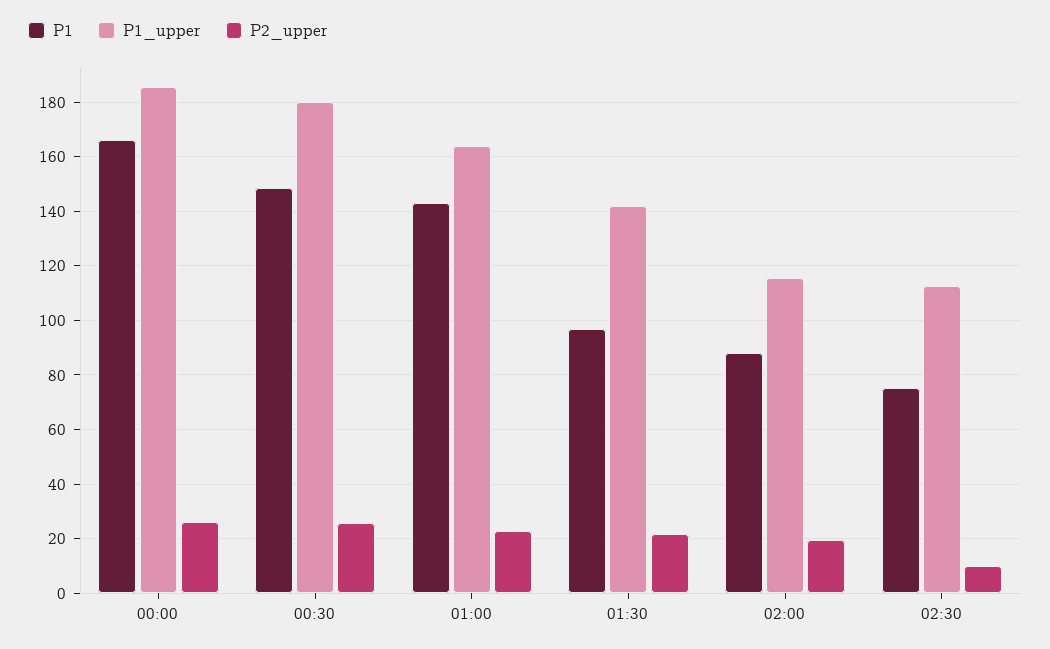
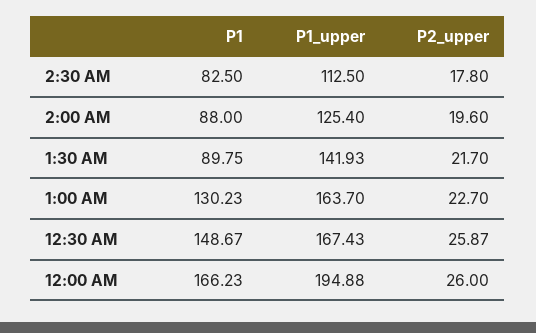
  {
    "P1": {
      "00:00": 166.23,
      "00:30": 148.67,
-     "01:00": 142.5,
+     "01:00": 130.23,
-     "01:30": 97.5,
+     "01:30": 89.75,
      "02:00": 88,
-     "02:30": 75
+     "02:30": 82.5
    },
    "P1_upper": {
-     "00:00": 185,
+     "00:00": 194.88,
-     "00:30": 180,
+     "00:30": 167.43,
      "01:00": 163.7,
      "01:30": 141.93,
-     "02:00": 115,
+     "02:00": 125.4,
      "02:30": 112.5
    },
    "P2_upper": {
      "00:00": 26,
      "00:30": 25.87,
      "01:00": 22.7,
      "01:30": 21.7,
      "02:00": 19.6,
-     "02:30": 10
+     "02:30": 17.8
    }
  }

